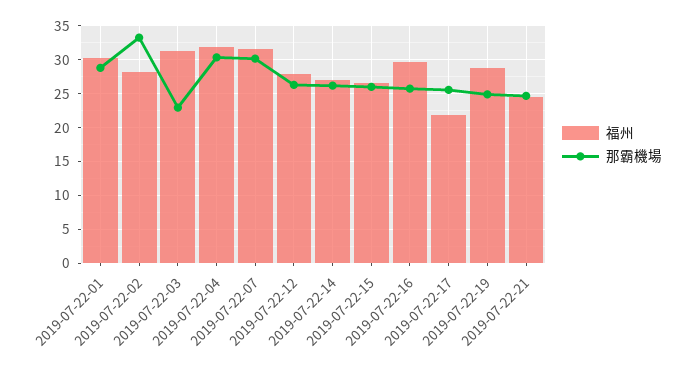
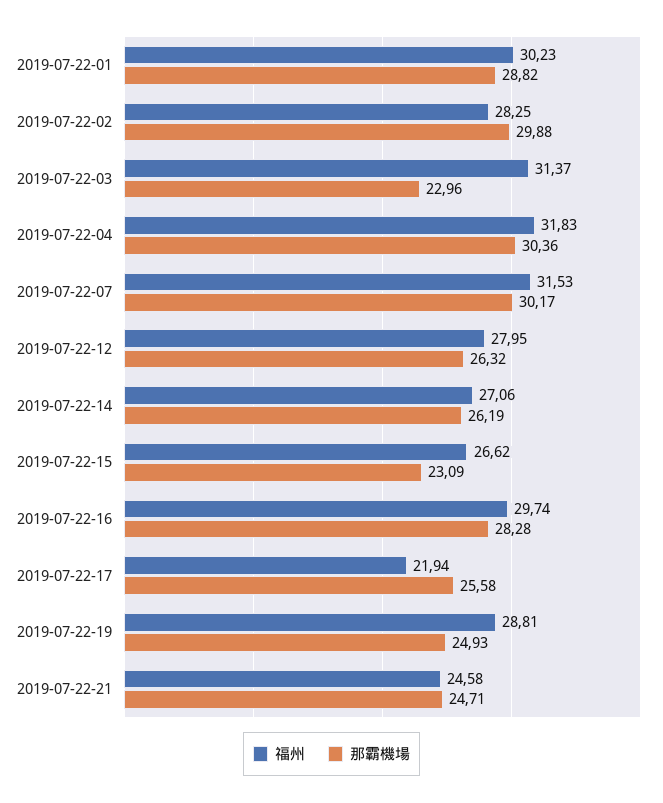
  {
    "福州": {
      "2019-07-22-01": 30.23,
      "2019-07-22-02": 28.25,
      "2019-07-22-03": 31.37,
      "2019-07-22-04": 31.83,
      "2019-07-22-07": 31.53,
      "2019-07-22-12": 27.95,
      "2019-07-22-14": 27.06,
      "2019-07-22-15": 26.62,
      "2019-07-22-16": 29.74,
      "2019-07-22-17": 21.94,
      "2019-07-22-19": 28.81,
      "2019-07-22-21": 24.58
    },
    "那霸機場": {
      "2019-07-22-01": 28.82,
-     "2019-07-22-02": 33,
+     "2019-07-22-02": 29.88,
      "2019-07-22-03": 22.96,
      "2019-07-22-04": 30.36,
      "2019-07-22-07": 30.17,
      "2019-07-22-12": 26.32,
      "2019-07-22-14": 26.19,
-     "2019-07-22-15": 26,
+     "2019-07-22-15": 23.09,
-     "2019-07-22-16": 26,
+     "2019-07-22-16": 28.28,
      "2019-07-22-17": 25.58,
      "2019-07-22-19": 24.93,
      "2019-07-22-21": 24.71
    }
  }

